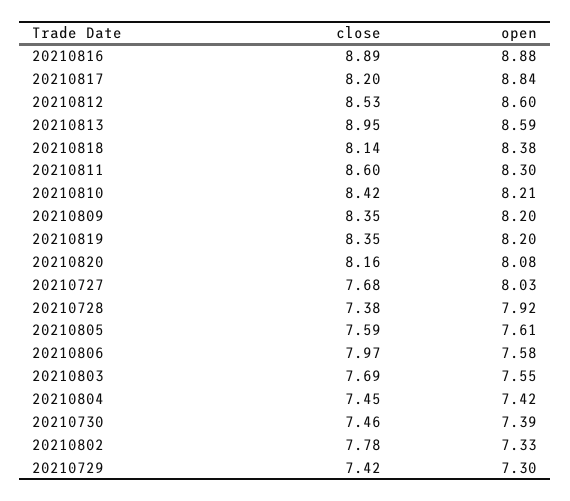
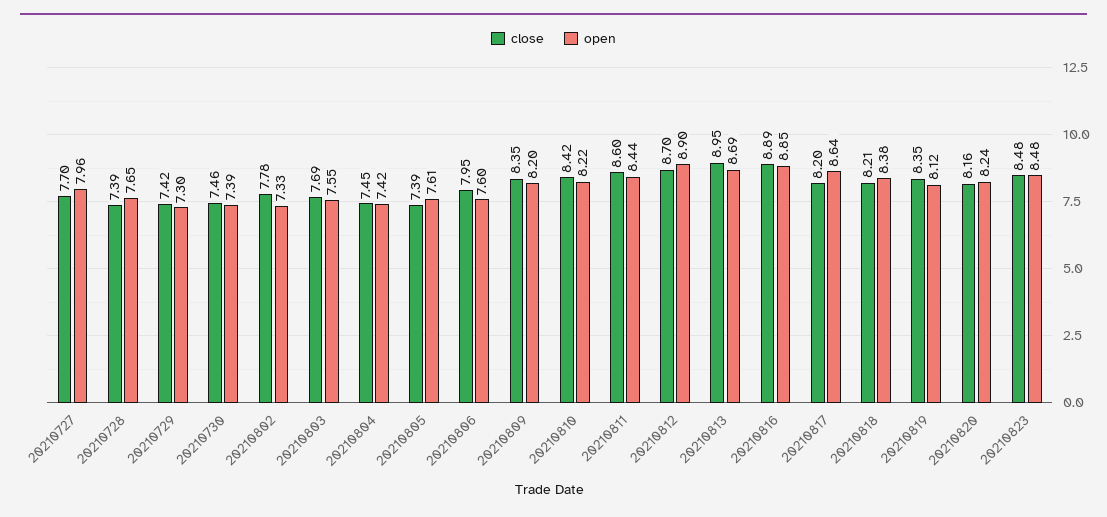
  {
    "close": {
      "20210816": 8.89,
      "20210817": 8.2,
-     "20210812": 8.53,
+     "20210812": 8.7,
      "20210813": 8.95,
-     "20210818": 8.14,
+     "20210818": 8.21,
      "20210811": 8.6,
      "20210810": 8.42,
      "20210809": 8.35,
      "20210819": 8.35,
      "20210820": 8.16,
-     "20210727": 7.68,
+     "20210727": 7.7,
-     "20210728": 7.38,
+     "20210728": 7.39,
-     "20210805": 7.59,
+     "20210805": 7.39,
-     "20210806": 7.97,
+     "20210806": 7.95,
      "20210803": 7.69,
      "20210804": 7.45,
      "20210730": 7.46,
      "20210802": 7.78,
-     "20210729": 7.42
+     "20210729": 7.42,
+     "20210823": 8.48
    },
    "open": {
-     "20210816": 8.88,
+     "20210816": 8.85,
-     "20210817": 8.84,
+     "20210817": 8.64,
-     "20210812": 8.6,
+     "20210812": 8.9,
-     "20210813": 8.59,
+     "20210813": 8.69,
      "20210818": 8.38,
-     "20210811": 8.3,
+     "20210811": 8.44,
-     "20210810": 8.21,
+     "20210810": 8.22,
      "20210809": 8.2,
-     "20210819": 8.2,
+     "20210819": 8.12,
-     "20210820": 8.08,
+     "20210820": 8.24,
-     "20210727": 8.03,
+     "20210727": 7.96,
-     "20210728": 7.92,
+     "20210728": 7.65,
      "20210805": 7.61,
-     "20210806": 7.58,
+     "20210806": 7.6,
      "20210803": 7.55,
      "20210804": 7.42,
      "20210730": 7.39,
      "20210802": 7.33,
-     "20210729": 7.3
+     "20210729": 7.3,
+     "20210823": 8.48
    }
  }

